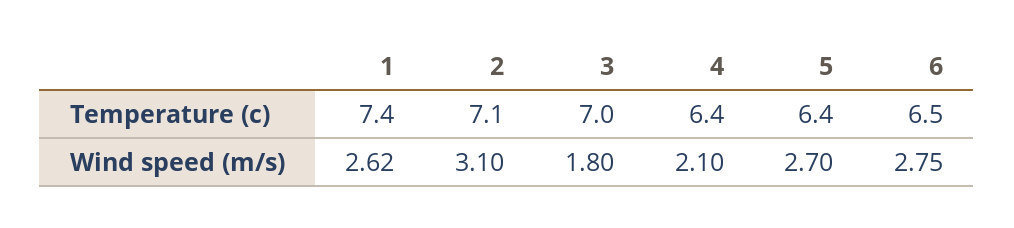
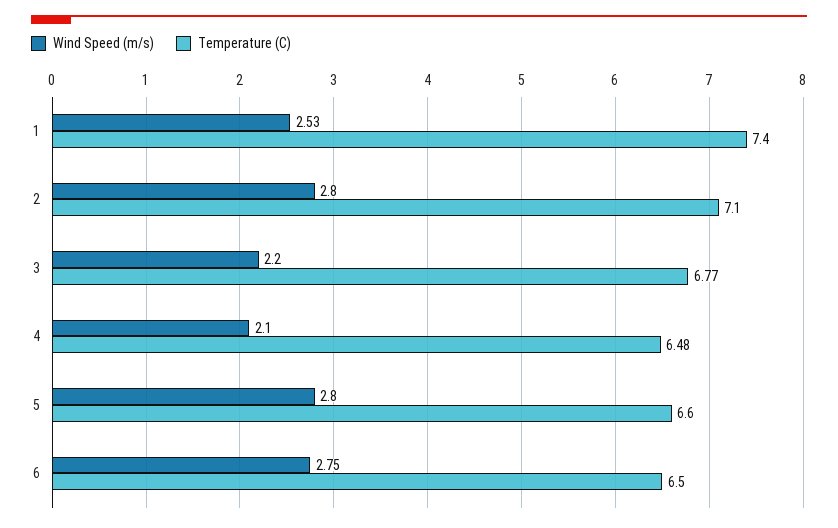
  {
    "Temperature (c)": {
      "1": 7.4,
      "2": 7.1,
-     "3": 7,
+     "3": 6.77,
-     "4": 6.4,
+     "4": 6.48,
-     "5": 6.4,
+     "5": 6.6,
      "6": 6.5
    },
    "Wind speed (m/s)": {
-     "1": 2.62,
+     "1": 2.53,
-     "2": 3.1,
+     "2": 2.8,
-     "3": 1.8,
+     "3": 2.2,
      "4": 2.1,
-     "5": 2.7,
+     "5": 2.8,
      "6": 2.75
    }
  }

